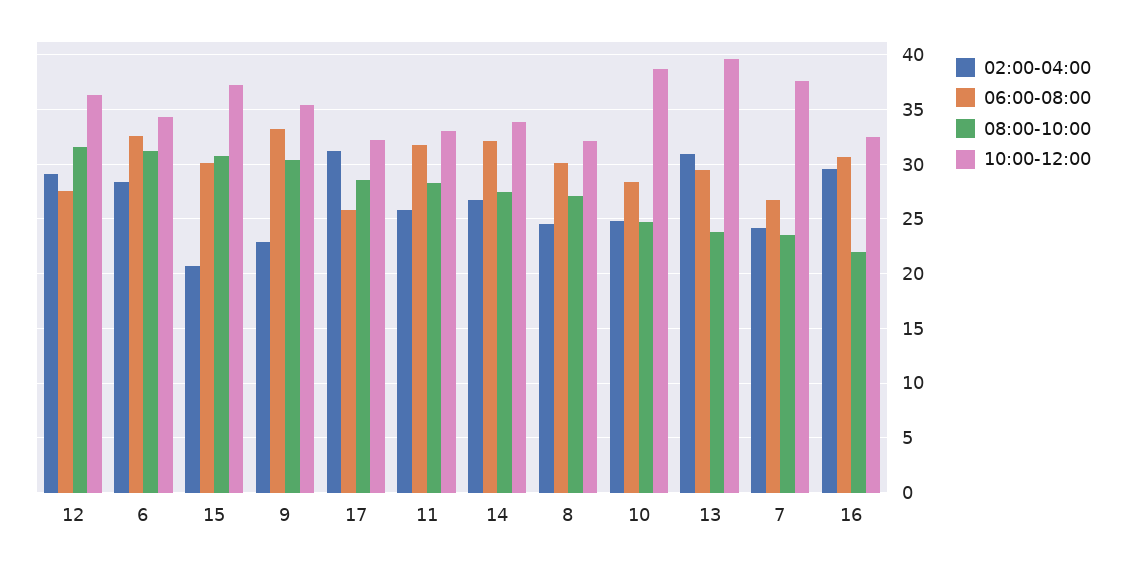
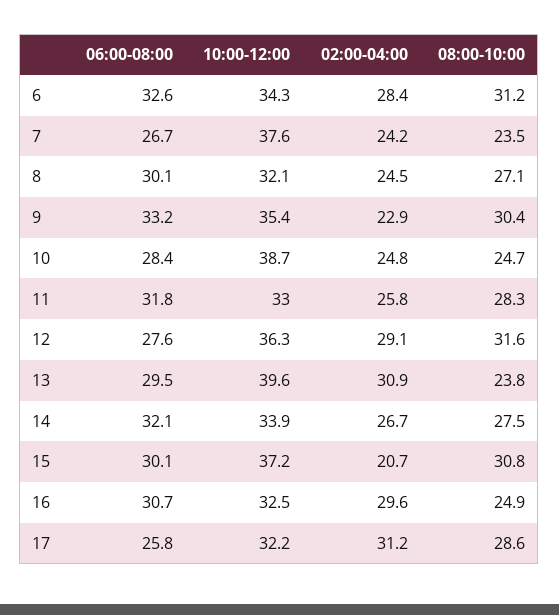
  {
    "02:00-04:00": {
      "12": 29.1,
      "6": 28.4,
      "15": 20.7,
      "9": 22.9,
      "17": 31.2,
      "11": 25.8,
      "14": 26.7,
      "8": 24.5,
      "10": 24.8,
      "13": 30.9,
      "7": 24.2,
      "16": 29.6
    },
    "06:00-08:00": {
      "12": 27.6,
      "6": 32.6,
      "15": 30.1,
      "9": 33.2,
      "17": 25.8,
      "11": 31.8,
      "14": 32.1,
      "8": 30.1,
      "10": 28.4,
      "13": 29.5,
      "7": 26.7,
      "16": 30.7
    },
    "08:00-10:00": {
      "12": 31.6,
      "6": 31.2,
      "15": 30.8,
      "9": 30.4,
      "17": 28.6,
      "11": 28.3,
      "14": 27.5,
      "8": 27.1,
      "10": 24.7,
      "13": 23.8,
      "7": 23.5,
-     "16": 22
+     "16": 24.9
    },
    "10:00-12:00": {
      "12": 36.3,
      "6": 34.3,
      "15": 37.2,
      "9": 35.4,
      "17": 32.2,
      "11": 33,
      "14": 33.9,
      "8": 32.1,
      "10": 38.7,
      "13": 39.6,
      "7": 37.6,
      "16": 32.5
    }
  }

